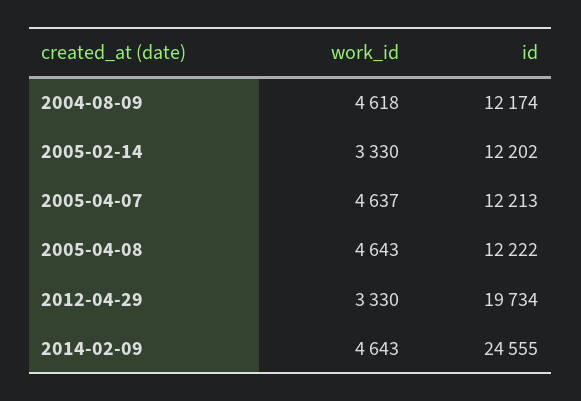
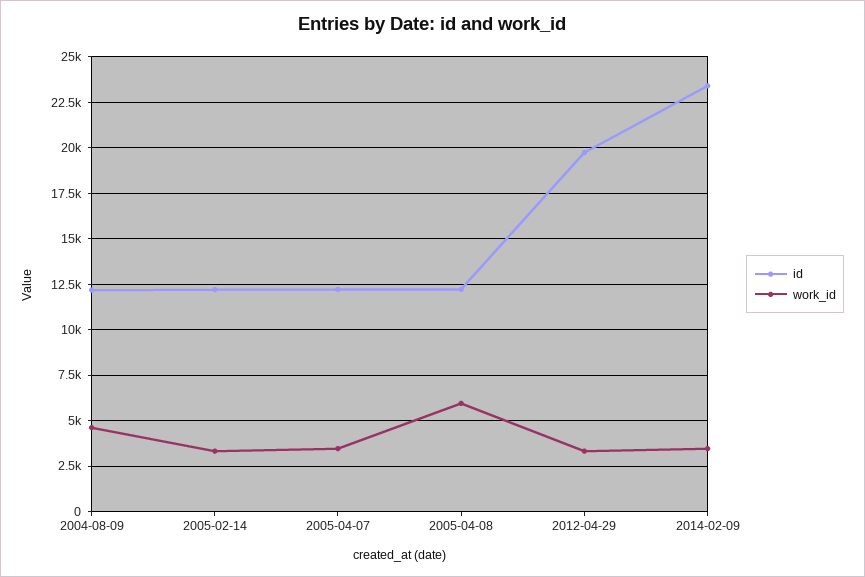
  {
    "work_id": {
      "2004-08-09": 4618,
      "2005-02-14": 3330,
-     "2005-04-07": 4637,
+     "2005-04-07": 3500,
-     "2005-04-08": 4643,
+     "2005-04-08": 6000,
      "2012-04-29": 3330,
-     "2014-02-09": 4643
+     "2014-02-09": 3500
    },
    "id": {
      "2004-08-09": 12174,
      "2005-02-14": 12202,
      "2005-04-07": 12213,
      "2005-04-08": 12222,
      "2012-04-29": 19734,
-     "2014-02-09": 24555
+     "2014-02-09": 23500
    }
  }

